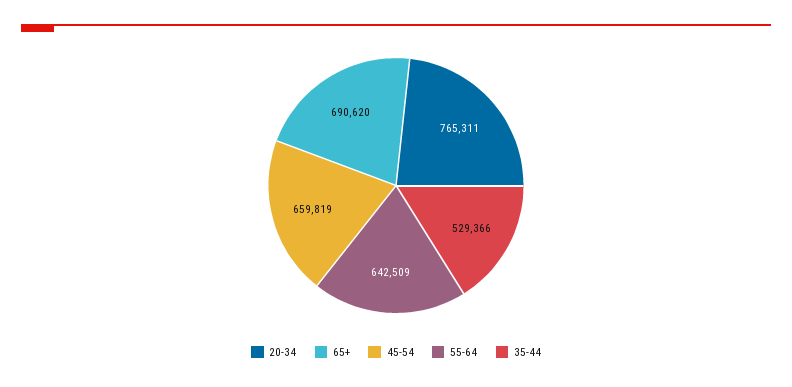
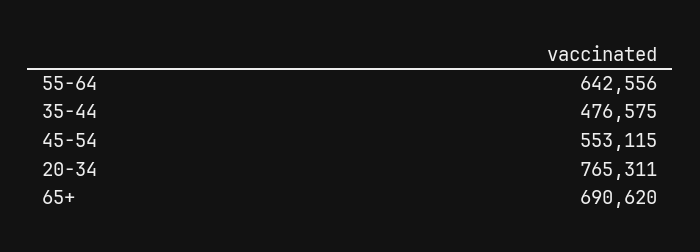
  {
    "20-34": 765311,
    "65+": 690620,
-   "45-54": 659819,
+   "45-54": 553115,
-   "55-64": 642509,
+   "55-64": 642556,
-   "35-44": 529366
+   "35-44": 476575
  }

